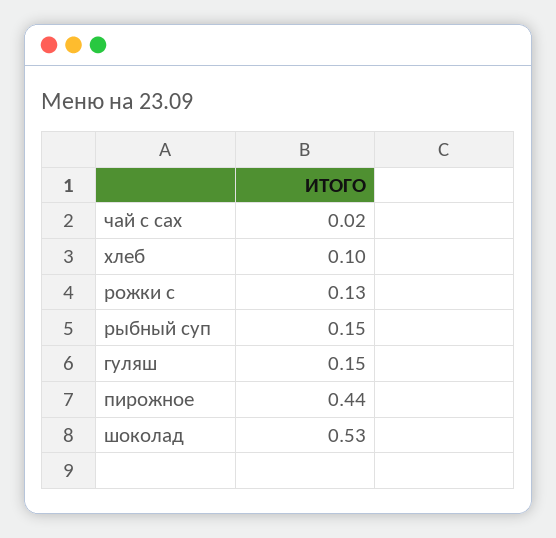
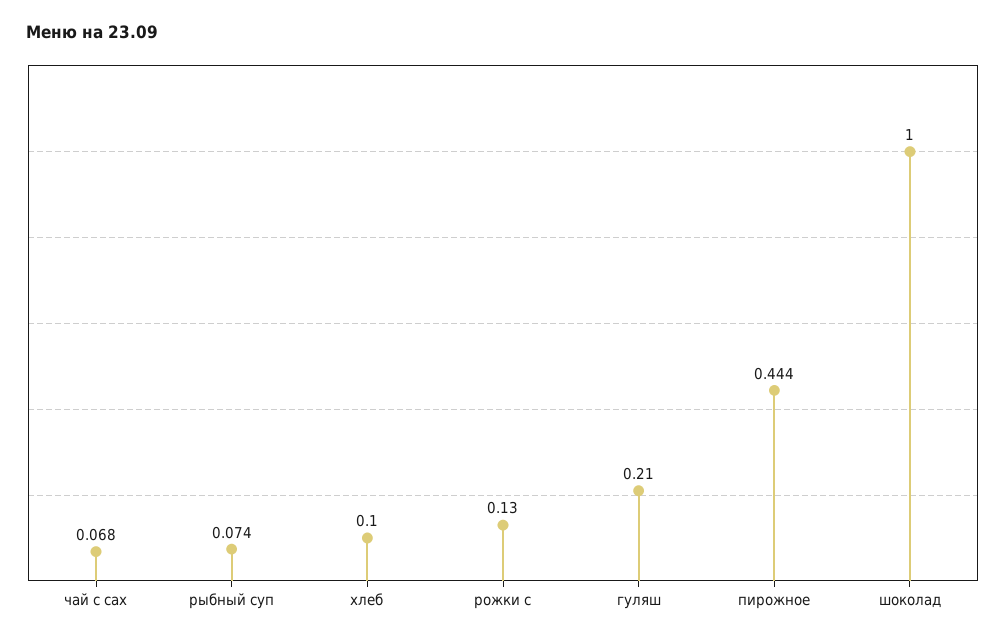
  {
-   "чай с сах": 0.02,
+   "чай с сах": 0.068,
    "хлеб": 0.1,
    "рожки с": 0.13,
-   "рыбный суп": 0.15,
+   "рыбный суп": 0.074,
-   "гуляш": 0.15,
+   "гуляш": 0.21,
    "пирожное": 0.444,
-   "шоколад": 0.53
+   "шоколад": 1
  }

